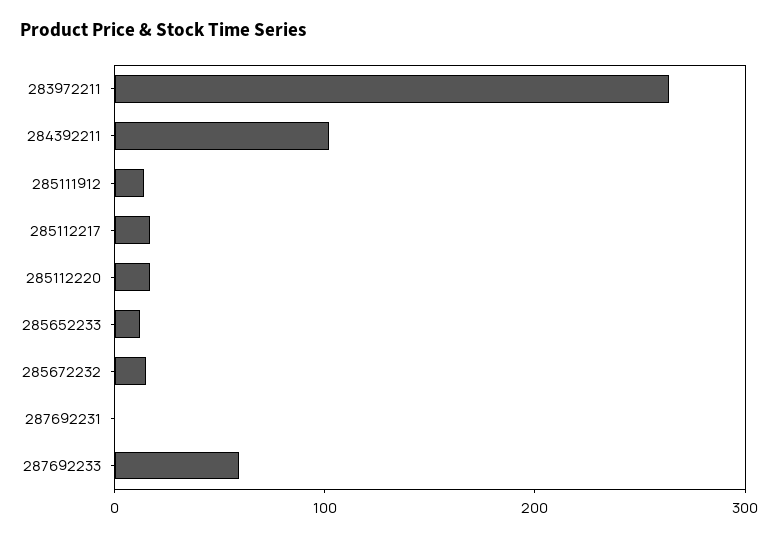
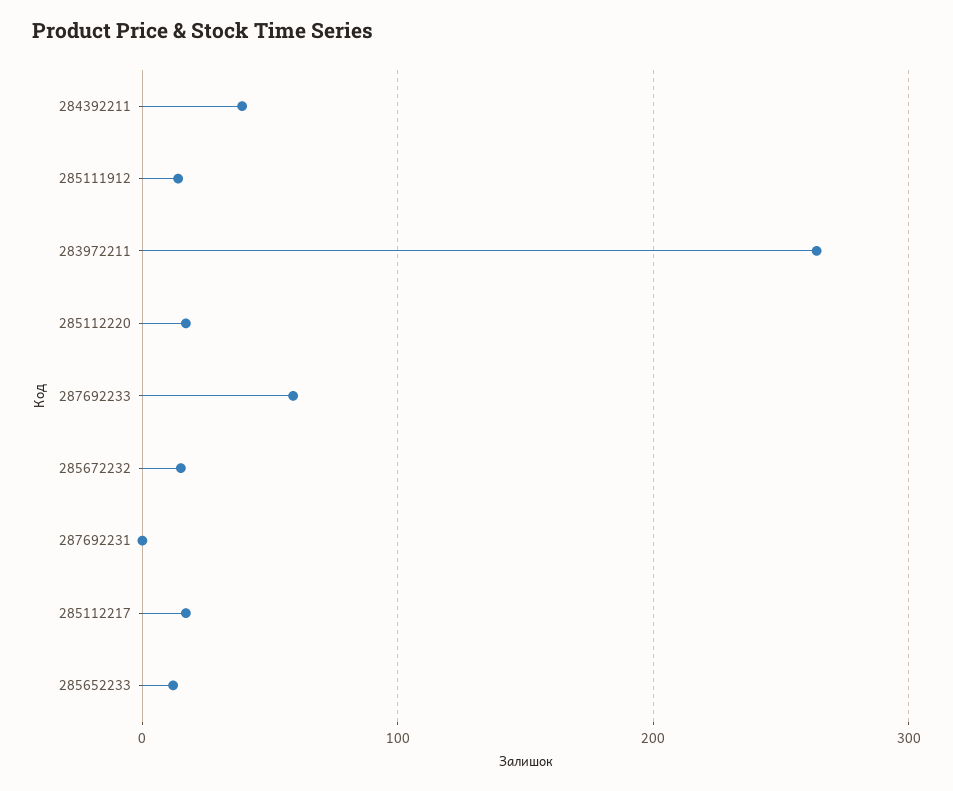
  {
    "283972211": 260,
-   "284392211": 100,
+   "284392211": 40,
    "285111912": 10,
    "285112217": 20,
    "285112220": 20,
    "285652233": 10,
    "285672232": 20,
    "287692231": 0,
    "287692233": 60
  }

